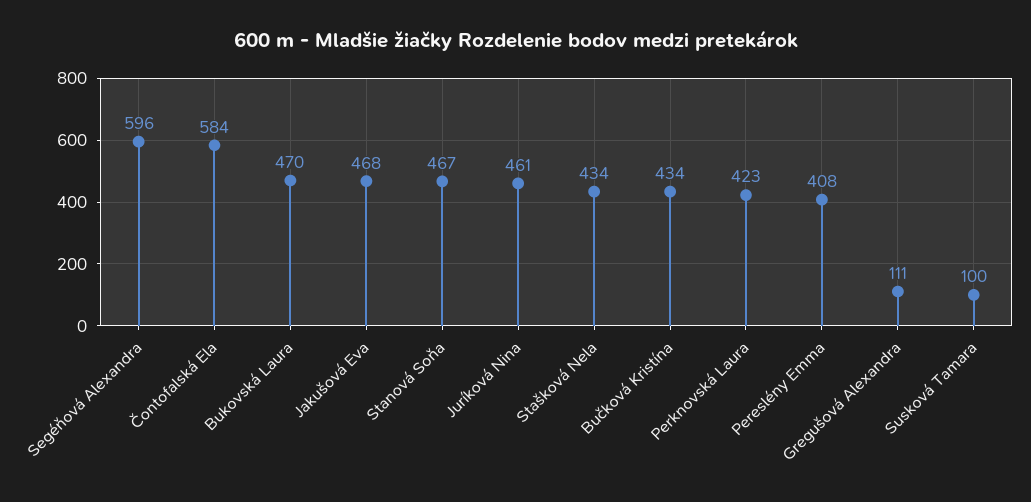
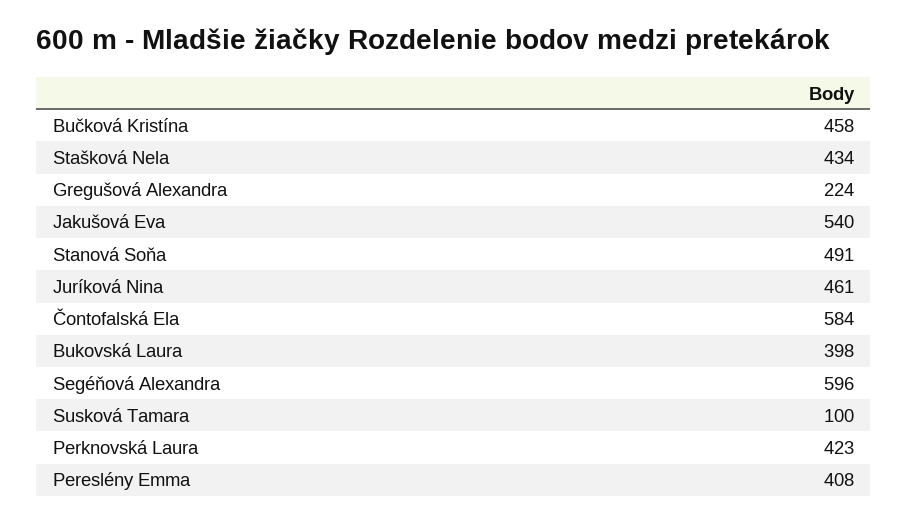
  {
    "Segéňová Alexandra": 596,
    "Čontofalská Ela": 584,
-   "Bukovská Laura": 470,
+   "Bukovská Laura": 398,
-   "Jakušová Eva": 468,
+   "Jakušová Eva": 540,
-   "Stanová Soňa": 467,
+   "Stanová Soňa": 491,
    "Juríková Nina": 461,
    "Stašková Nela": 434,
-   "Bučková Kristína": 434,
+   "Bučková Kristína": 458,
    "Perknovská Laura": 423,
    "Pereslény Emma": 408,
-   "Gregušová Alexandra": 111,
+   "Gregušová Alexandra": 224,
    "Susková Tamara": 100
  }

